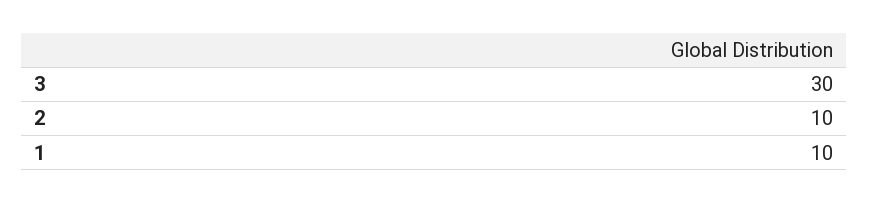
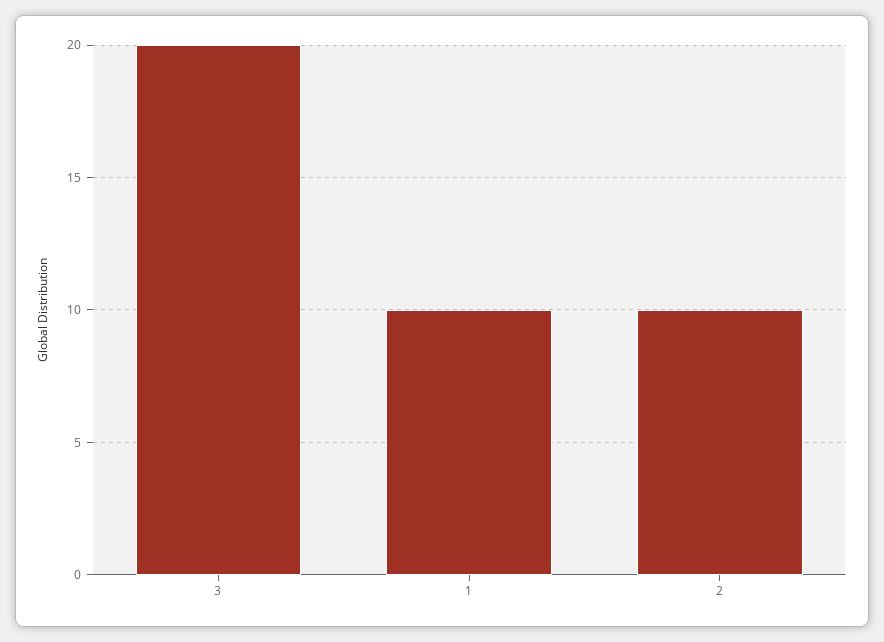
  {
-   "3": 30,
+   "3": 20,
    "2": 10,
    "1": 10
  }

